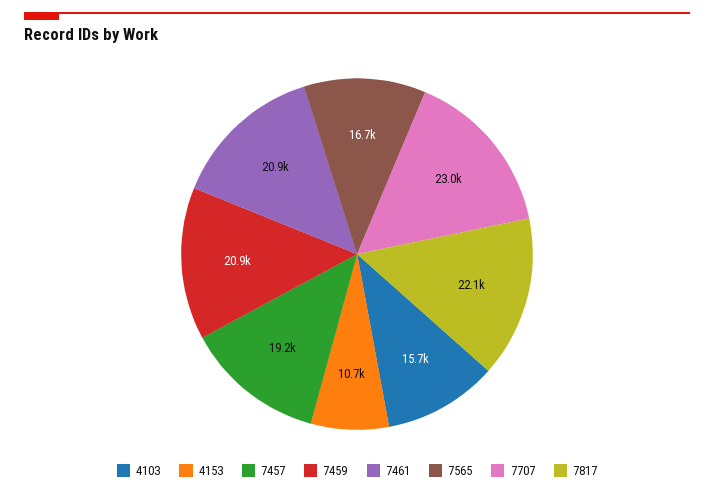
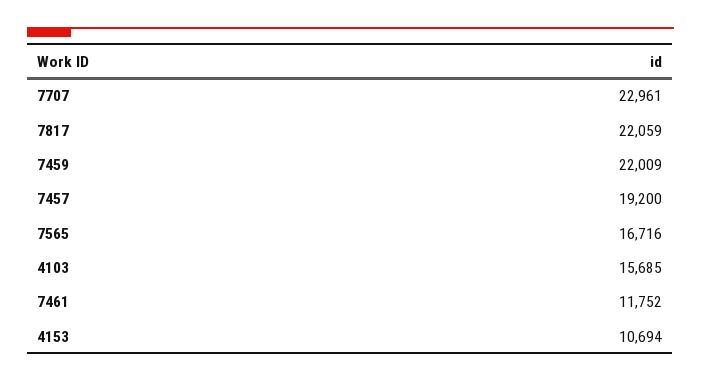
  {
    "4103": 15685,
    "4153": 10694,
    "7457": 19200,
-   "7459": 20900,
+   "7459": 22009,
-   "7461": 20900,
+   "7461": 11752,
    "7565": 16716,
    "7707": 22961,
    "7817": 22059
  }

